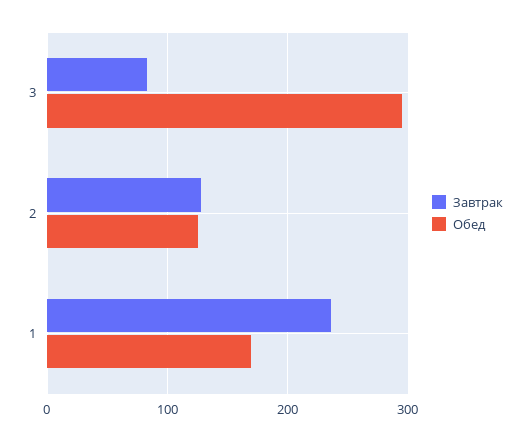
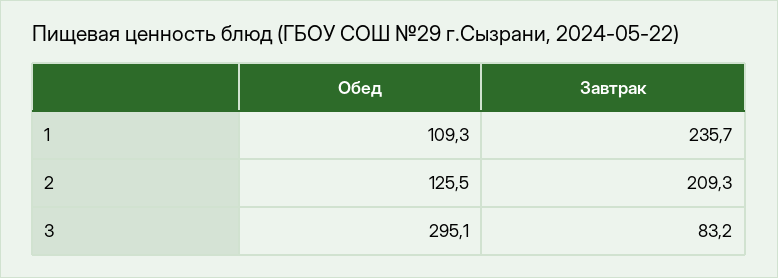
  {
    "Завтрак": {
      "3": 83.2,
-     "2": 130,
+     "2": 209.3,
      "1": 235.7
    },
    "Обед": {
      "3": 295.1,
      "2": 125.5,
-     "1": 170
+     "1": 109.3
    }
  }

